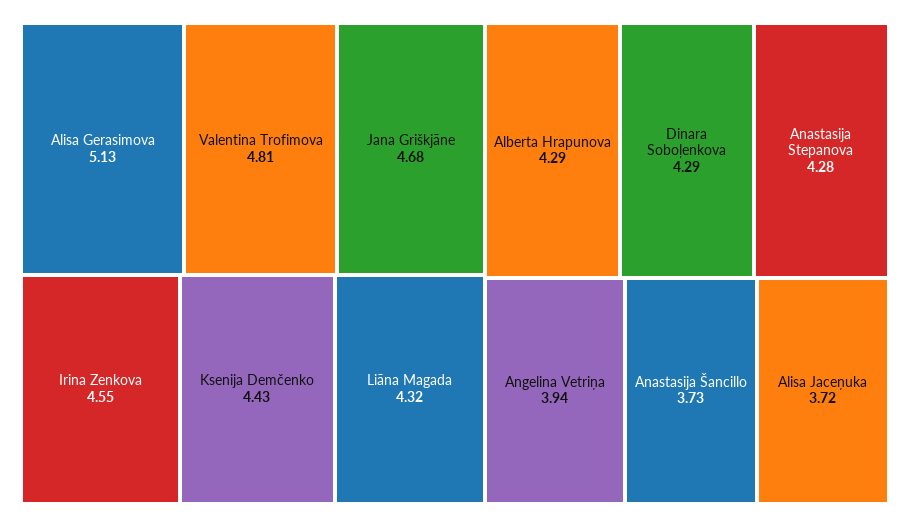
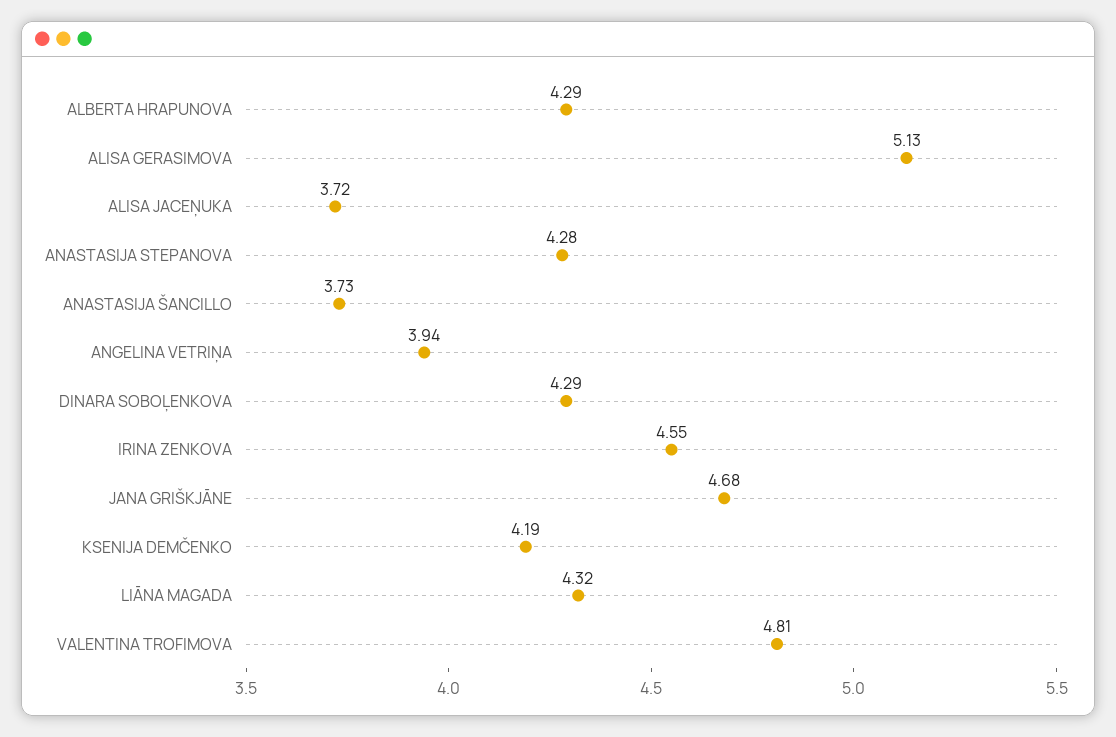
  {
    "Alisa Gerasimova": 5.13,
    "Valentina Trofimova": 4.81,
    "Jana Griškjāne": 4.68,
    "Irina Zenkova": 4.55,
-   "Ksenija Demčenko": 4.43,
+   "Ksenija Demčenko": 4.19,
    "Liāna Magada": 4.32,
    "Alberta Hrapunova": 4.29,
    "Dinara Soboļenkova": 4.29,
    "Anastasija Stepanova": 4.28,
    "Angelina Vetriņa": 3.94,
    "Anastasija Šancillo": 3.73,
    "Alisa Jaceņuka": 3.72
  }

